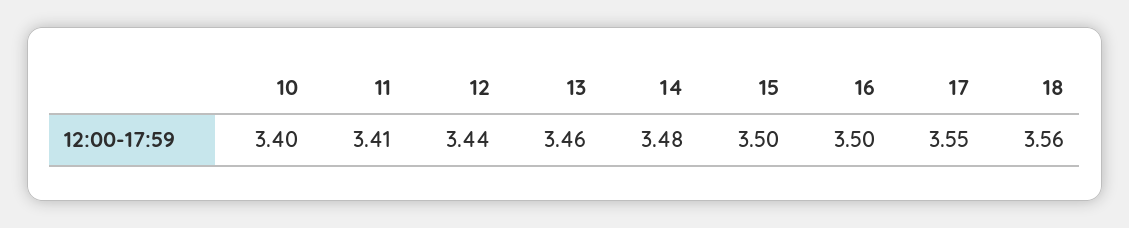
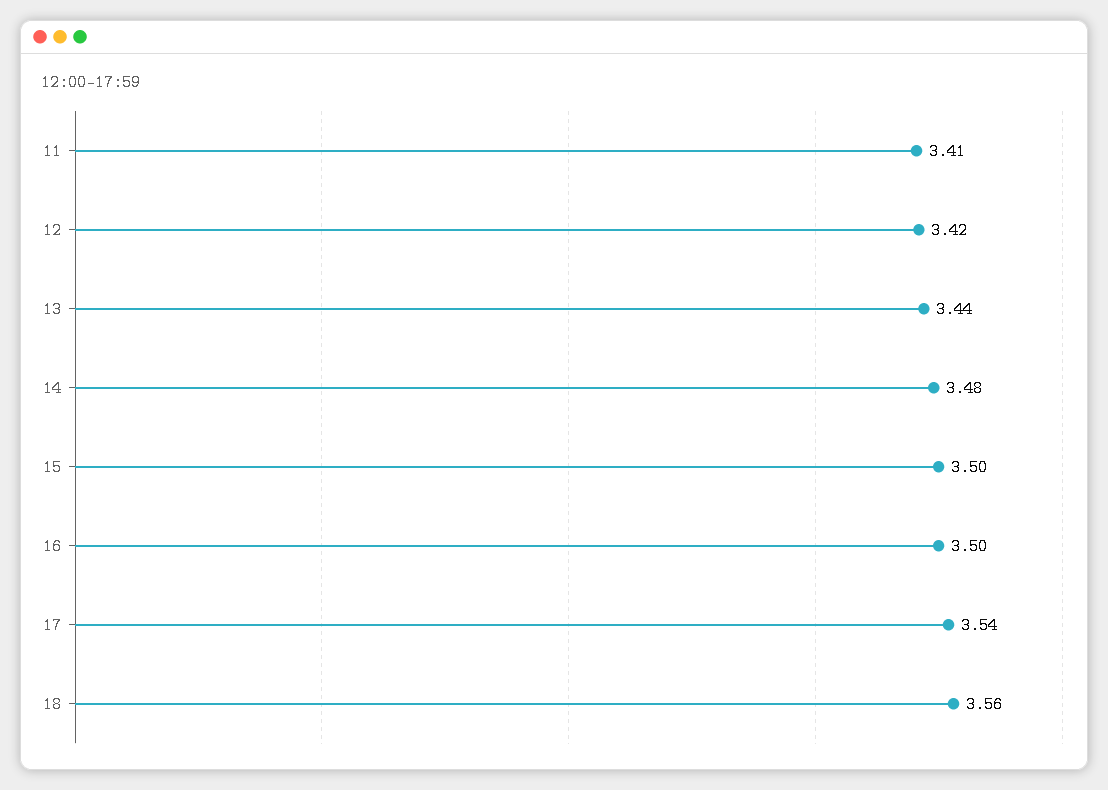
  {
-   "10": 3.4,
    "11": 3.41,
-   "12": 3.44,
+   "12": 3.42,
-   "13": 3.46,
+   "13": 3.44,
    "14": 3.48,
    "15": 3.5,
    "16": 3.5,
-   "17": 3.55,
+   "17": 3.54,
    "18": 3.56
  }

